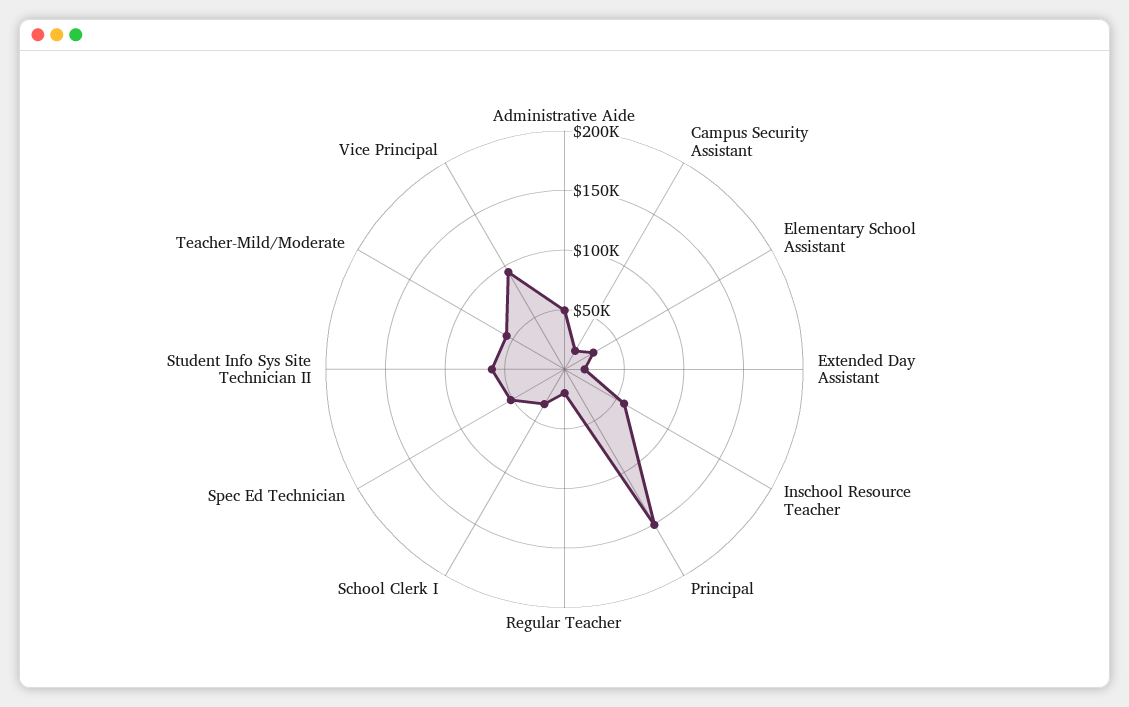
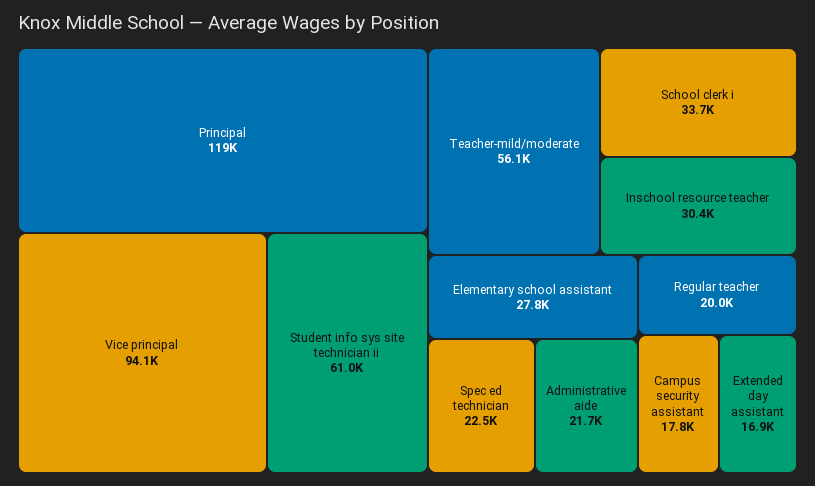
  {
-   "Administrative Aide": 50000,
+   "Administrative Aide": 21700,
    "Campus Security Assistant": 17800,
    "Elementary School Assistant": 27800,
    "Extended Day Assistant": 16900,
-   "Inschool Resource Teacher": 60000,
+   "Inschool Resource Teacher": 30400,
-   "Principal": 150000,
+   "Principal": 119000,
    "Regular Teacher": 20000,
    "School Clerk I": 33700,
-   "Spec Ed Technician": 50000,
+   "Spec Ed Technician": 22500,
    "Student Info Sys Site Technician II": 61000,
    "Teacher-Mild/Moderate": 56100,
    "Vice Principal": 94100
  }

